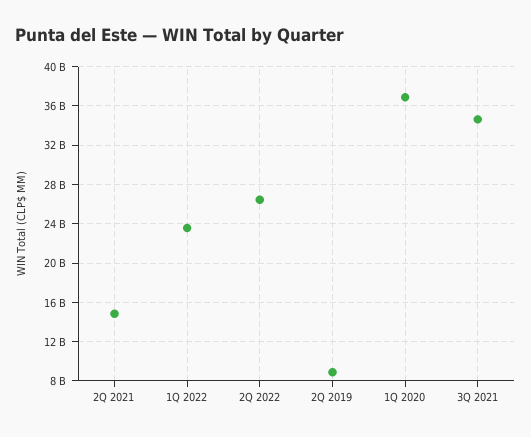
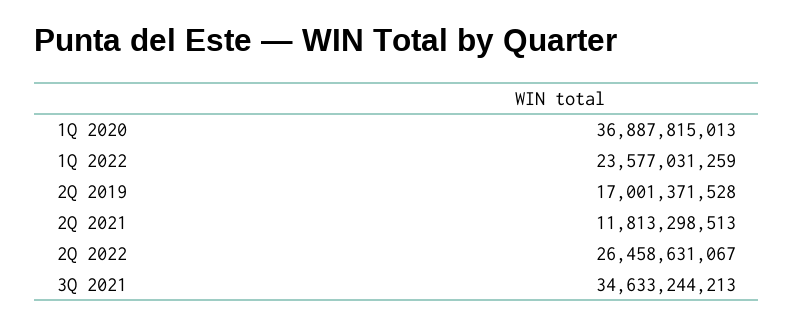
  {
-   "2Q 2021": 15000000000,
+   "2Q 2021": 11813298513,
    "1Q 2022": 23577031259,
    "2Q 2022": 26458631067,
-   "2Q 2019": 9000000000,
+   "2Q 2019": 17001371528,
    "1Q 2020": 36887815013,
    "3Q 2021": 34633244213
  }

